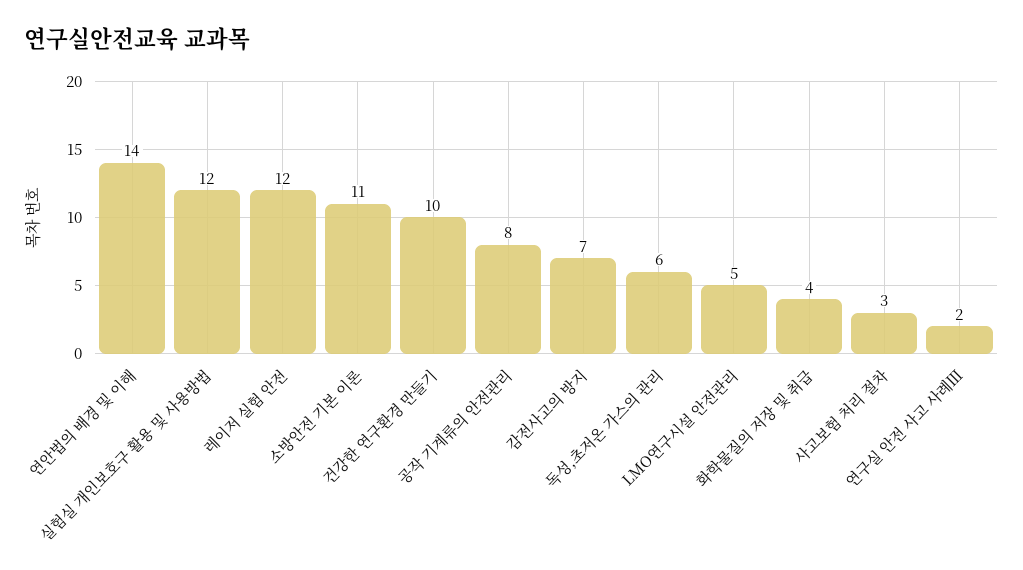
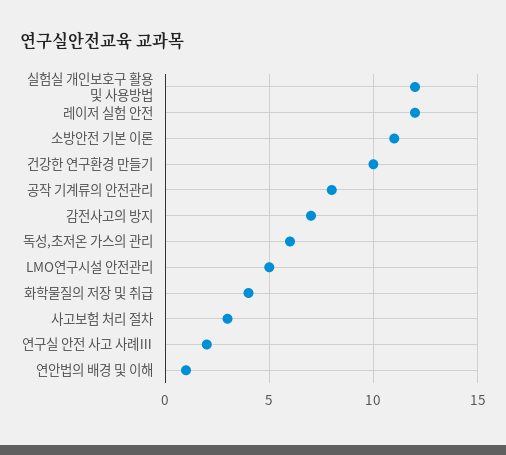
  {
-   "연안법의 배경 및 이해": 14,
+   "연안법의 배경 및 이해": 1,
    "실험실 개인보호구 활용 및 사용방법": 12,
    "레이저 실험 안전": 12,
    "소방안전 기본 이론": 11,
    "건강한 연구환경 만들기": 10,
    "공작 기계류의 안전관리": 8,
    "감전사고의 방지": 7,
    "독성,초저온 가스의 관리": 6,
    "LMO연구시설 안전관리": 5,
    "화학물질의 저장 및 취급": 4,
    "사고보험 처리 절차": 3,
    "연구실 안전 사고 사례Ⅲ": 2
  }

